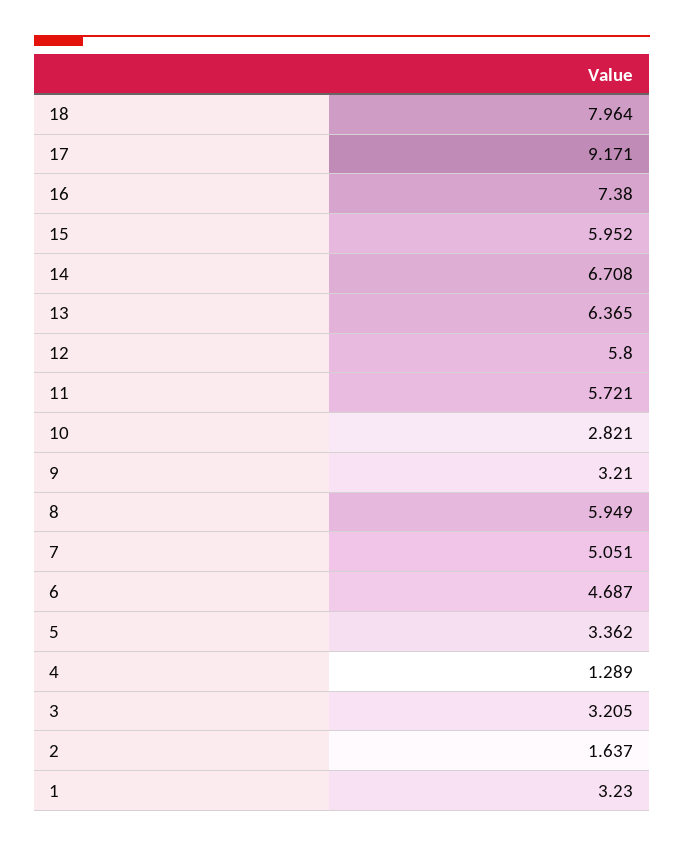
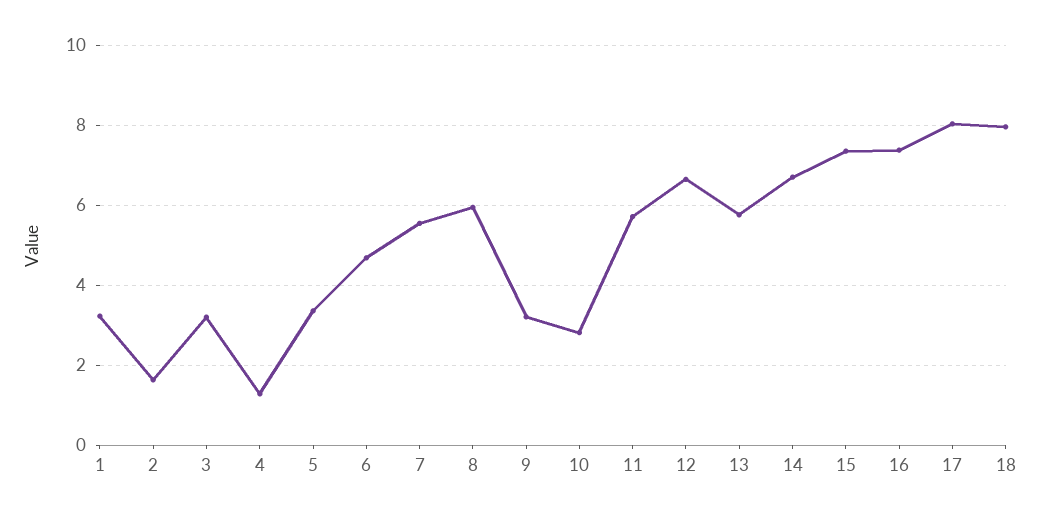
  {
    "18": 7.964,
-   "17": 9.171,
+   "17": 8,
    "16": 7.38,
-   "15": 5.952,
+   "15": 7.4,
    "14": 6.708,
-   "13": 6.365,
+   "13": 5.8,
-   "12": 5.8,
+   "12": 6.6,
    "11": 5.721,
    "10": 2.821,
    "9": 3.21,
    "8": 5.949,
-   "7": 5.051,
+   "7": 5.6,
    "6": 4.687,
    "5": 3.362,
    "4": 1.289,
    "3": 3.205,
    "2": 1.637,
    "1": 3.23
  }

